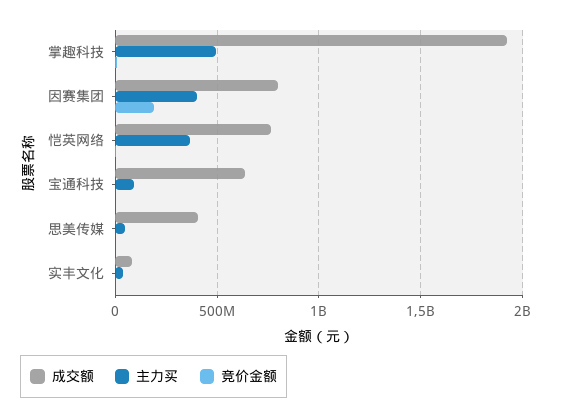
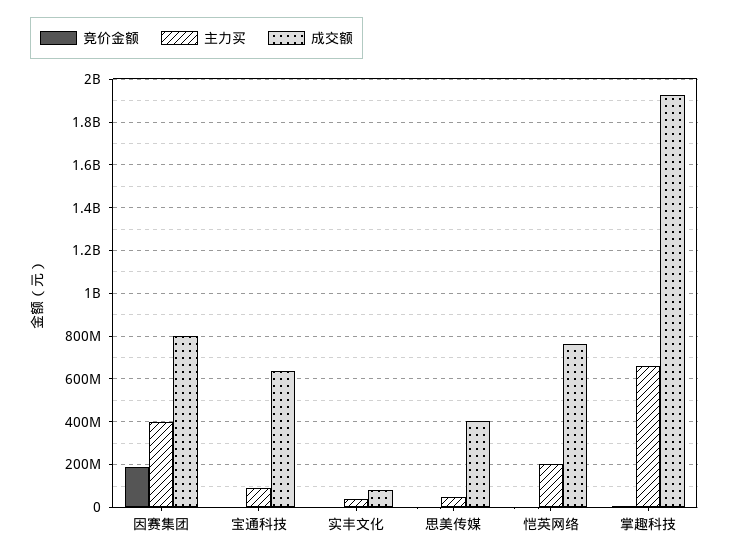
  {
    "成交额": {
      "掌趣科技": 1950000000,
      "因赛集团": 800000000,
      "恺英网络": 750000000,
      "宝通科技": 650000000,
      "思美传媒": 400000000,
      "实丰文化": 100000000
    },
    "主力买": {
-     "掌趣科技": 500000000,
+     "掌趣科技": 650000000,
      "因赛集团": 400000000,
-     "恺英网络": 350000000,
+     "恺英网络": 200000000,
      "宝通科技": 100000000,
      "思美传媒": 50000000,
      "实丰文化": 50000000
    },
    "竞价金额": {
      "掌趣科技": 0,
      "因赛集团": 200000000,
      "恺英网络": 0,
      "宝通科技": 0,
      "思美传媒": 0,
      "实丰文化": 0
    }
  }

